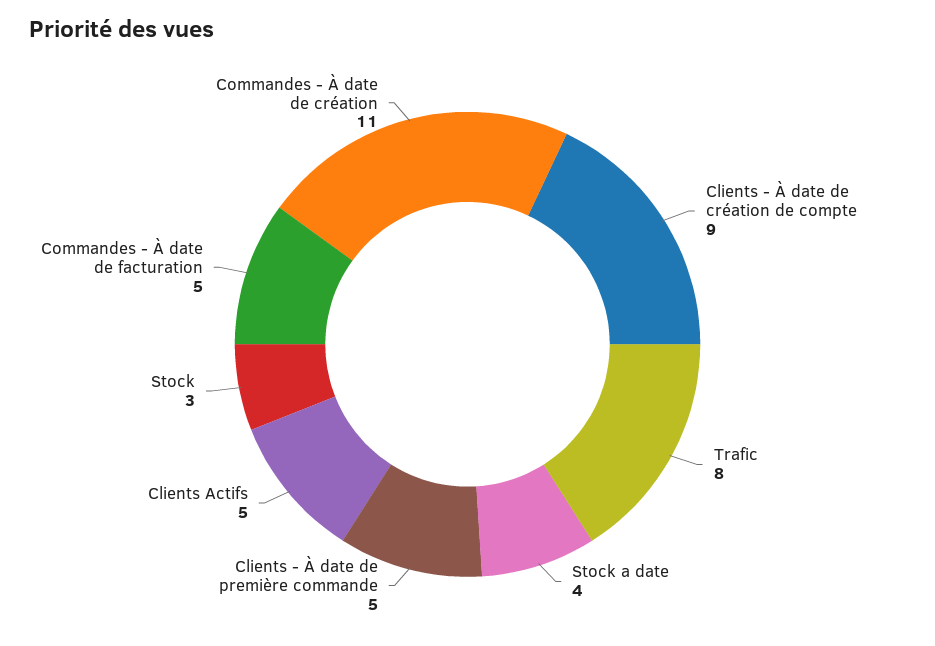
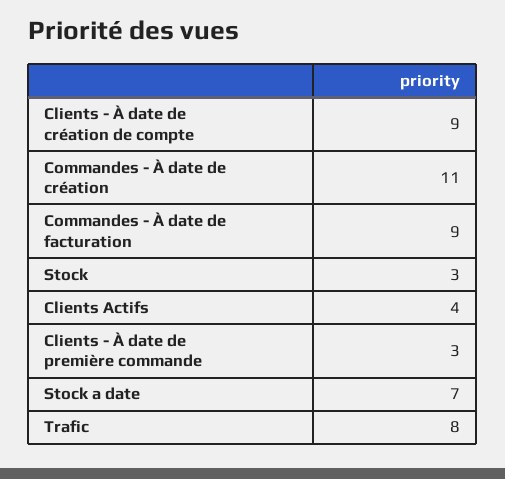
  {
    "Clients - À date de création de compte": 9,
    "Trafic": 8,
-   "Stock a date": 4,
+   "Stock a date": 7,
-   "Clients - À date de première commande": 5,
+   "Clients - À date de première commande": 3,
-   "Clients Actifs": 5,
+   "Clients Actifs": 4,
    "Stock": 3,
-   "Commandes - À date de facturation": 5,
+   "Commandes - À date de facturation": 9,
    "Commandes - À date de création": 11
  }

